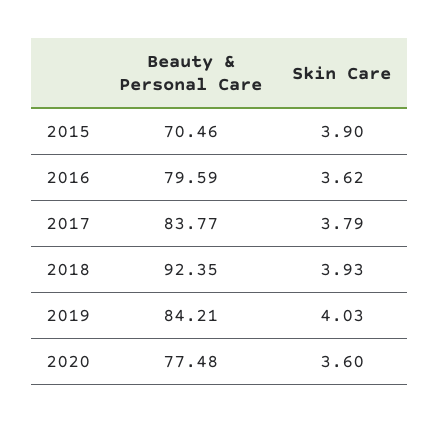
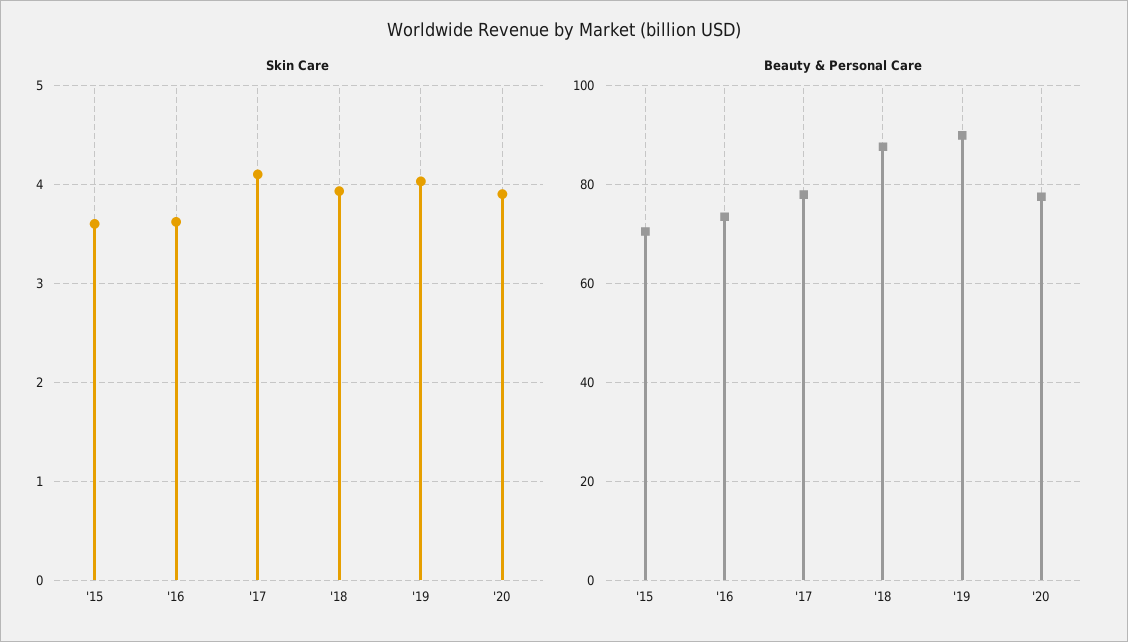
  {
    "Beauty & Personal Care": {
      "2015": 70.46,
-     "2016": 79.59,
+     "2016": 74,
-     "2017": 83.77,
+     "2017": 78,
-     "2018": 92.35,
+     "2018": 88,
-     "2019": 84.21,
+     "2019": 90,
      "2020": 77.48
    },
    "Skin Care": {
-     "2015": 3.9,
+     "2015": 3.6,
      "2016": 3.62,
-     "2017": 3.79,
+     "2017": 4.1,
      "2018": 3.93,
      "2019": 4.03,
-     "2020": 3.6
+     "2020": 3.9
    }
  }

